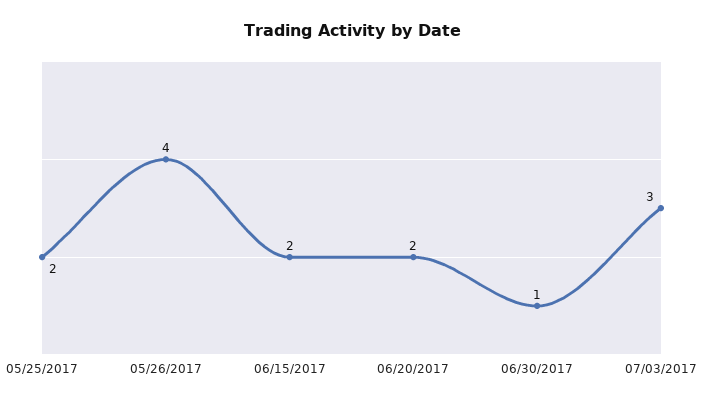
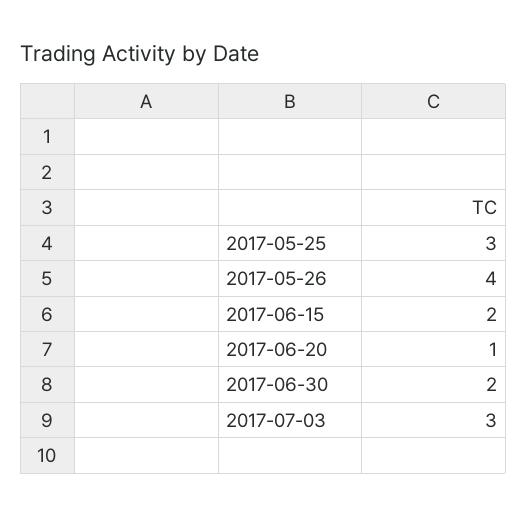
  {
-   "05/25/2017": 2,
+   "05/25/2017": 3,
    "05/26/2017": 4,
    "06/15/2017": 2,
-   "06/20/2017": 2,
+   "06/20/2017": 1,
-   "06/30/2017": 1,
+   "06/30/2017": 2,
    "07/03/2017": 3
  }

